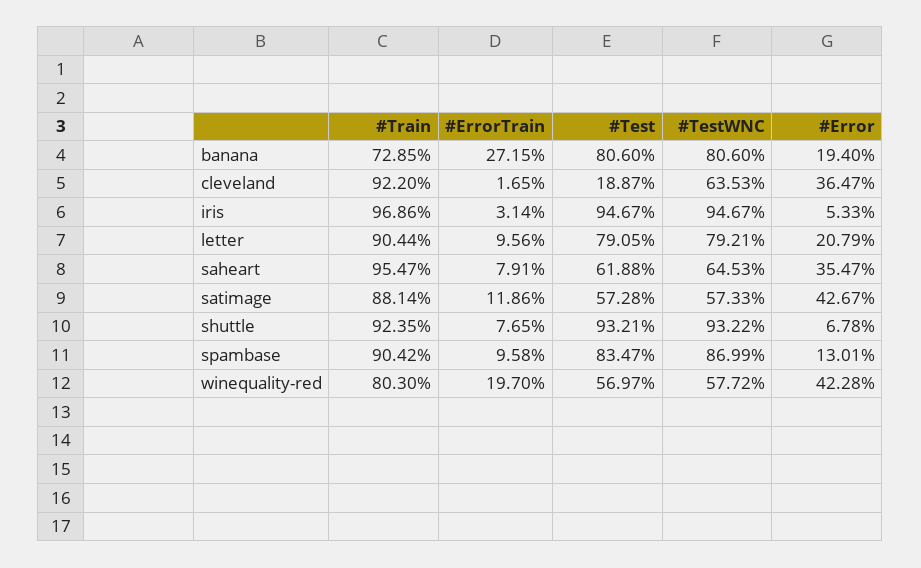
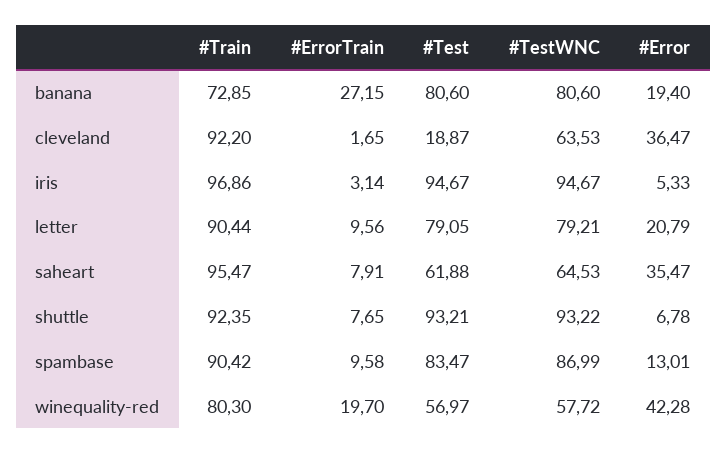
  {
    "#Train": {
      "banana": 72.85,
      "cleveland": 92.2,
      "iris": 96.86,
      "letter": 90.44,
      "saheart": 95.47,
-     "satimage": 88.14,
      "shuttle": 92.35,
      "spambase": 90.42,
      "winequality-red": 80.3
    },
    "#ErrorTrain": {
      "banana": 27.15,
      "cleveland": 1.65,
      "iris": 3.14,
      "letter": 9.56,
      "saheart": 7.91,
-     "satimage": 11.86,
      "shuttle": 7.65,
      "spambase": 9.58,
      "winequality-red": 19.7
    },
    "#Test": {
      "banana": 80.6,
      "cleveland": 18.87,
      "iris": 94.67,
      "letter": 79.05,
      "saheart": 61.88,
-     "satimage": 57.28,
      "shuttle": 93.21,
      "spambase": 83.47,
      "winequality-red": 56.97
    },
    "#TestWNC": {
      "banana": 80.6,
      "cleveland": 63.53,
      "iris": 94.67,
      "letter": 79.21,
      "saheart": 64.53,
-     "satimage": 57.33,
      "shuttle": 93.22,
      "spambase": 86.99,
      "winequality-red": 57.72
    },
    "#Error": {
      "banana": 19.4,
      "cleveland": 36.47,
      "iris": 5.33,
      "letter": 20.79,
      "saheart": 35.47,
-     "satimage": 42.67,
      "shuttle": 6.78,
      "spambase": 13.01,
      "winequality-red": 42.28
    }
  }

